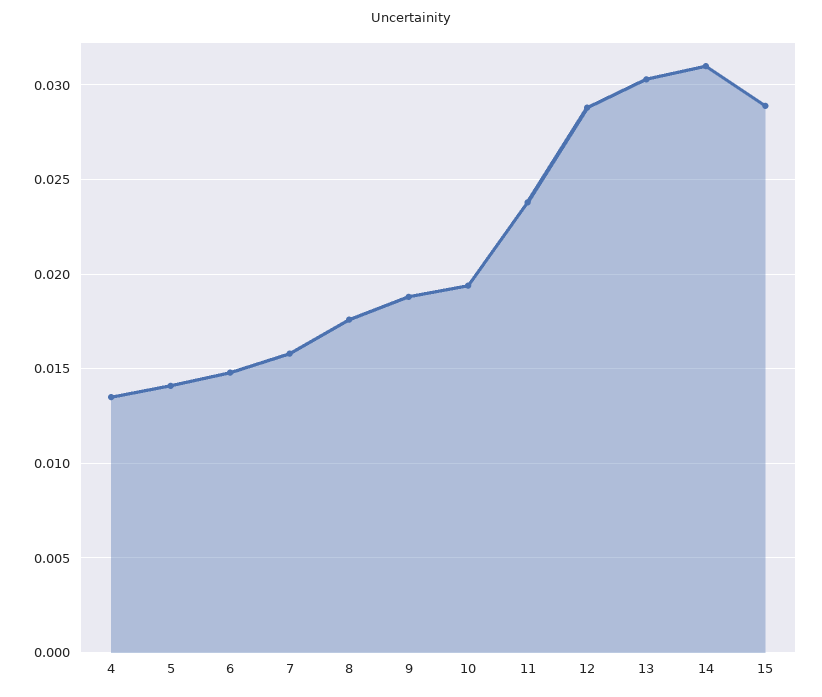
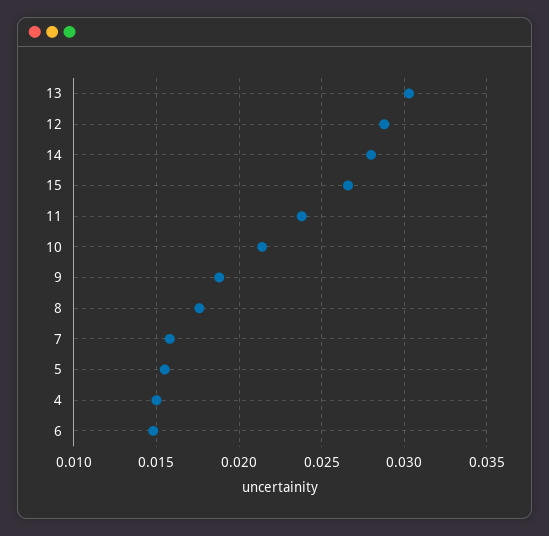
  {
-   "4": 0.0135,
+   "4": 0.015,
-   "5": 0.014,
+   "5": 0.0155,
    "6": 0.015,
    "7": 0.016,
    "8": 0.0175,
    "9": 0.019,
-   "10": 0.0195,
+   "10": 0.0215,
    "11": 0.024,
    "12": 0.029,
    "13": 0.0305,
-   "14": 0.031,
+   "14": 0.028,
-   "15": 0.029
+   "15": 0.0265
  }

